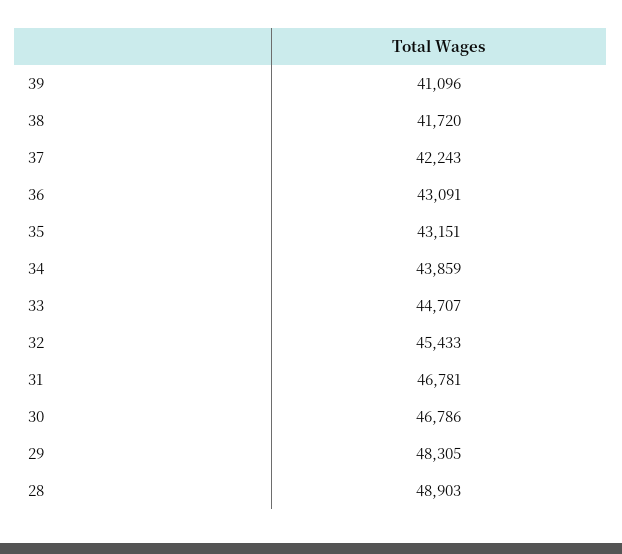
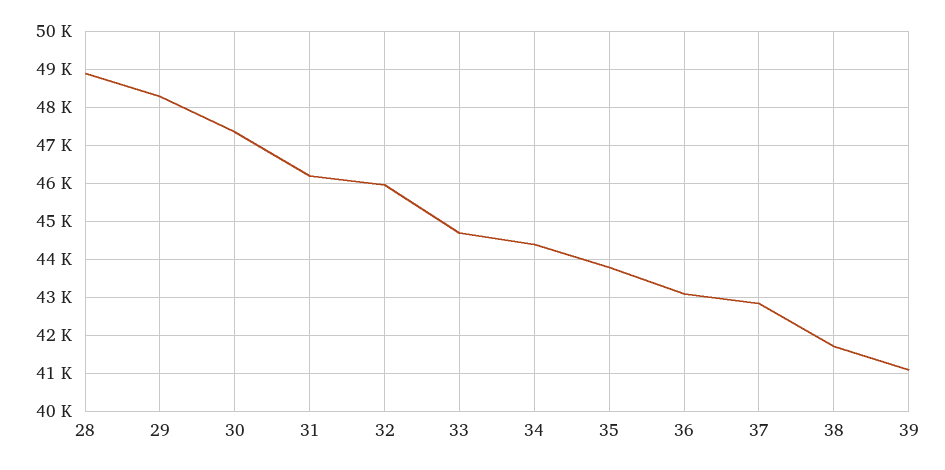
  {
    "39": 41096,
    "38": 41720,
-   "37": 42243,
+   "37": 42800,
    "36": 43091,
-   "35": 43151,
+   "35": 43800,
-   "34": 43859,
+   "34": 44400,
    "33": 44707,
-   "32": 45433,
+   "32": 46000,
-   "31": 46781,
+   "31": 46200,
-   "30": 46786,
+   "30": 47400,
    "29": 48305,
    "28": 48903
  }

